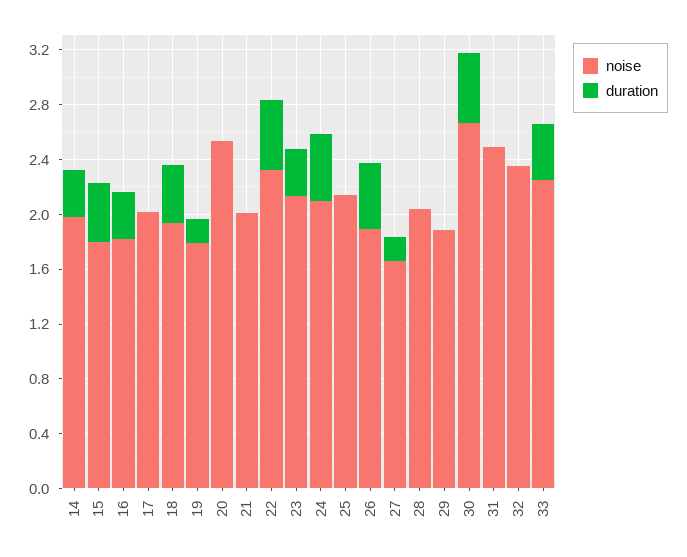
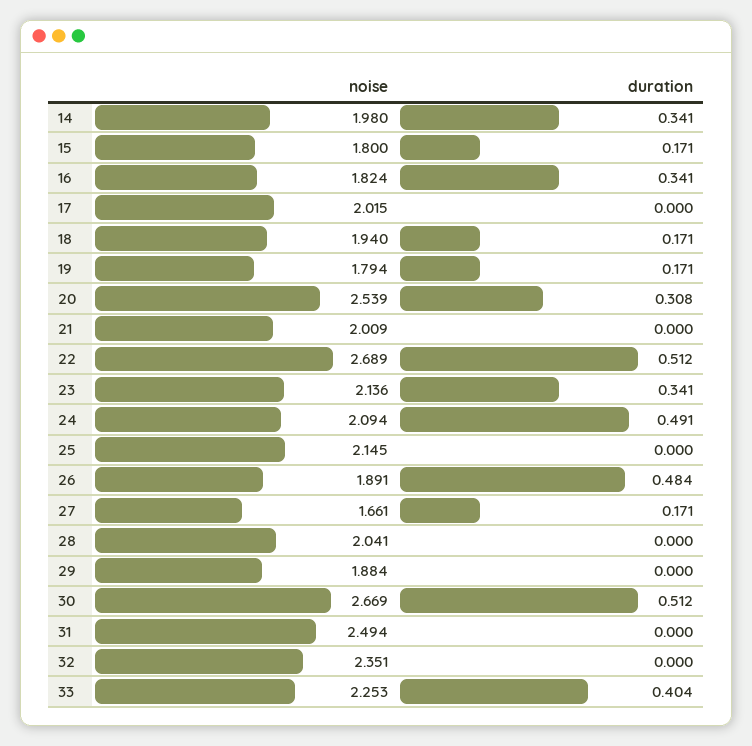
  {
    "noise": {
      "14": 1.98,
      "15": 1.8,
      "16": 1.824,
      "17": 2.015,
      "18": 1.94,
      "19": 1.794,
      "20": 2.539,
      "21": 2.009,
-     "22": 2.3,
+     "22": 2.689,
      "23": 2.136,
      "24": 2.094,
      "25": 2.145,
      "26": 1.891,
      "27": 1.661,
      "28": 2.041,
      "29": 1.884,
      "30": 2.669,
      "31": 2.494,
      "32": 2.351,
      "33": 2.253
    },
    "duration": {
      "14": 0.341,
-     "15": 0.4,
+     "15": 0.171,
      "16": 0.341,
      "17": 0,
-     "18": 0.4,
+     "18": 0.171,
      "19": 0.171,
-     "20": 0,
+     "20": 0.308,
      "21": 0,
      "22": 0.512,
      "23": 0.341,
      "24": 0.491,
      "25": 0,
      "26": 0.484,
      "27": 0.171,
      "28": 0,
      "29": 0,
      "30": 0.512,
      "31": 0,
      "32": 0,
      "33": 0.404
    }
  }

